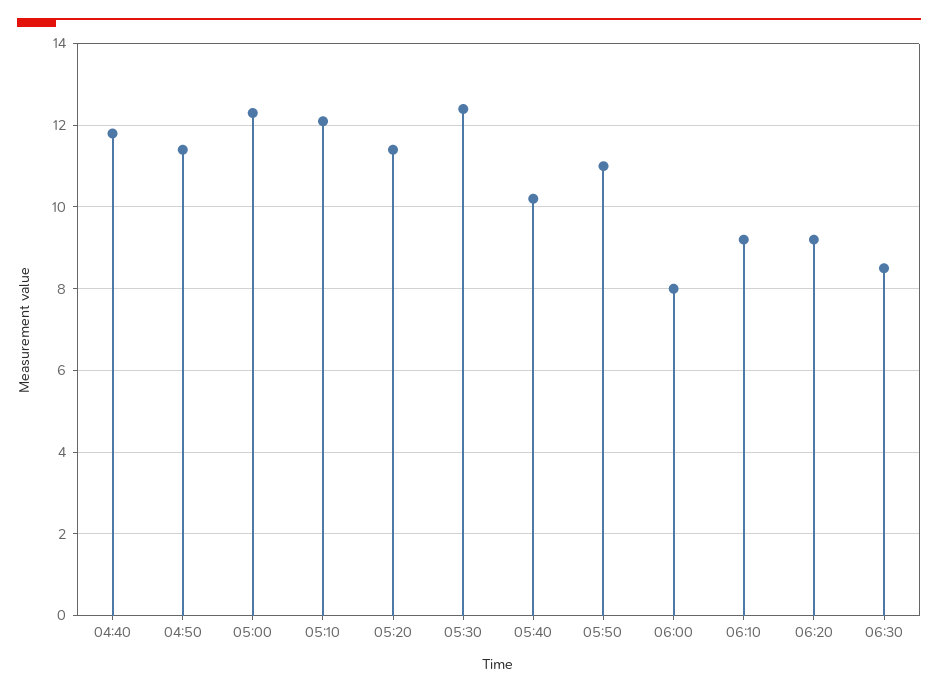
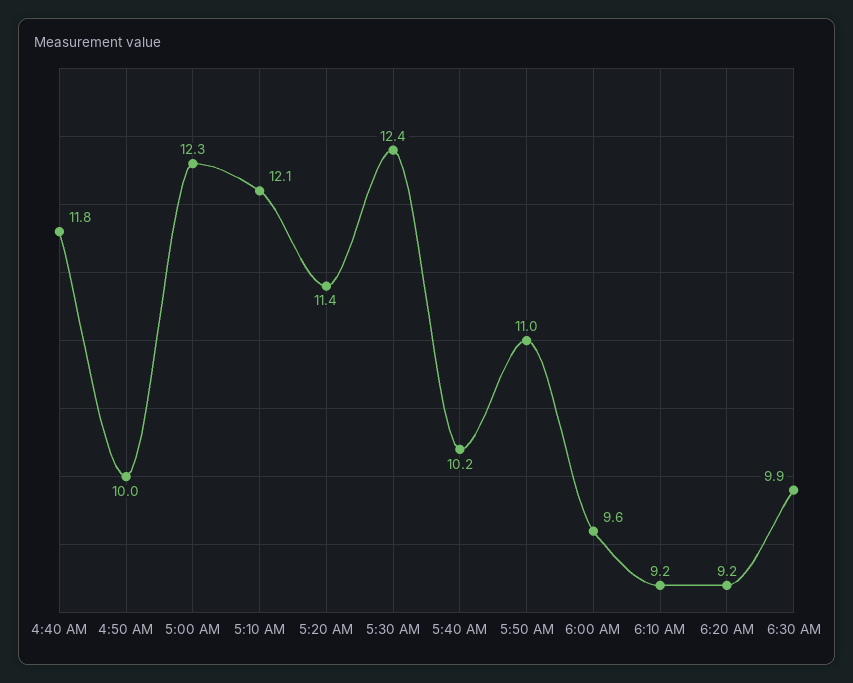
  {
    "04:40": 11.8,
-   "04:50": 11.5,
+   "04:50": 10,
    "05:00": 12.3,
    "05:10": 12.1,
    "05:20": 11.4,
    "05:30": 12.4,
    "05:40": 10.2,
    "05:50": 11,
-   "06:00": 8,
+   "06:00": 9.6,
    "06:10": 9.2,
    "06:20": 9.2,
-   "06:30": 8.5
+   "06:30": 9.9
  }

